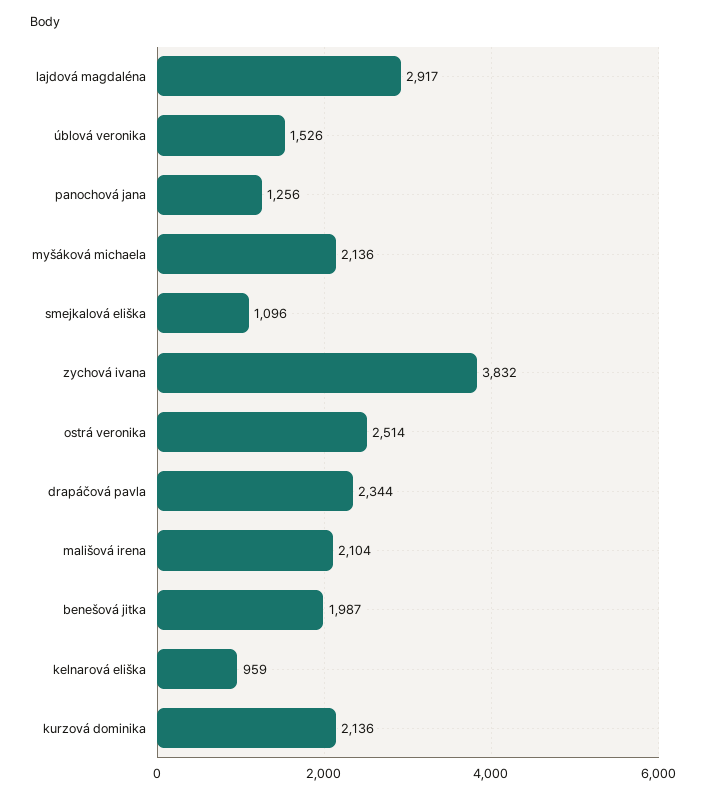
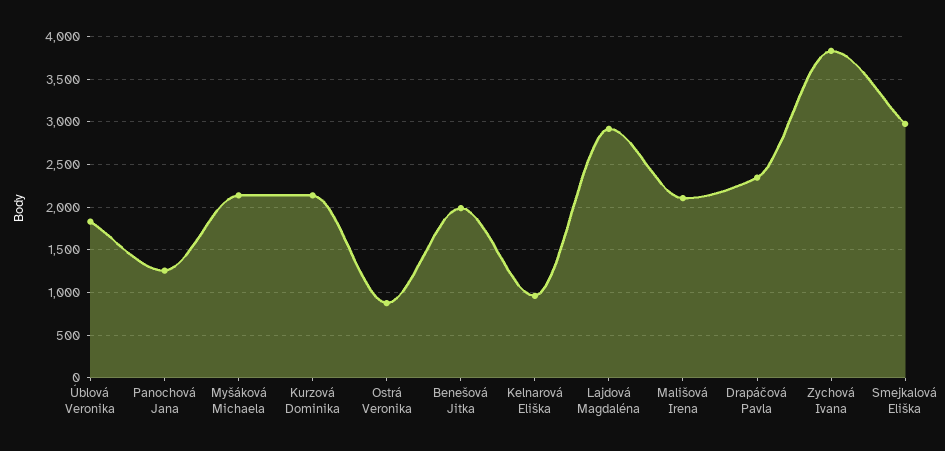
  {
    "lajdová magdaléna": 2917,
-   "úblová veronika": 1526,
+   "úblová veronika": 1800,
    "panochová jana": 1256,
    "myšáková michaela": 2136,
-   "smejkalová eliška": 1096,
+   "smejkalová eliška": 3000,
    "zychová ivana": 3832,
-   "ostrá veronika": 2514,
+   "ostrá veronika": 900,
    "drapáčová pavla": 2344,
    "mališová irena": 2104,
    "benešová jitka": 1987,
    "kelnarová eliška": 959,
    "kurzová dominika": 2136
  }

